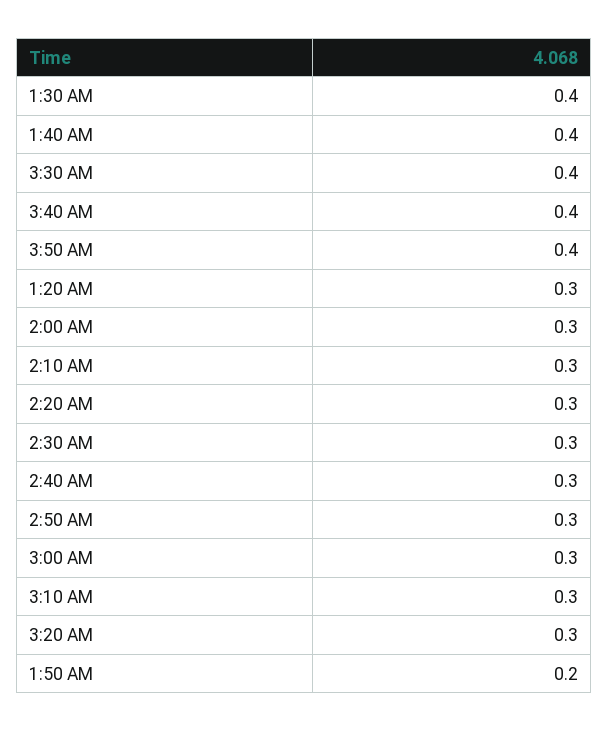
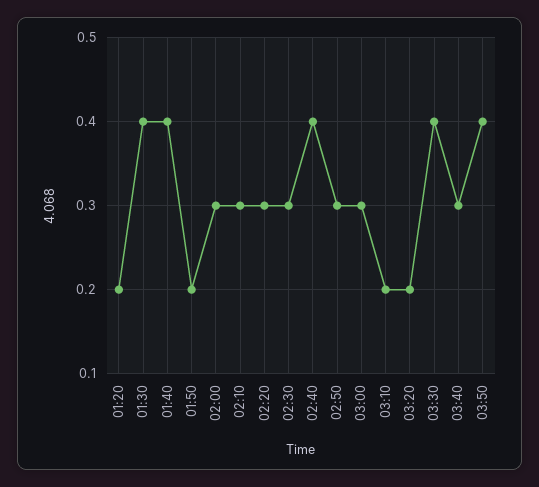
  {
    "1:30 AM": 0.4,
    "1:40 AM": 0.4,
    "3:30 AM": 0.4,
-   "3:40 AM": 0.4,
+   "3:40 AM": 0.3,
    "3:50 AM": 0.4,
-   "1:20 AM": 0.3,
+   "1:20 AM": 0.2,
    "2:00 AM": 0.3,
    "2:10 AM": 0.3,
    "2:20 AM": 0.3,
    "2:30 AM": 0.3,
-   "2:40 AM": 0.3,
+   "2:40 AM": 0.4,
    "2:50 AM": 0.3,
    "3:00 AM": 0.3,
-   "3:10 AM": 0.3,
+   "3:10 AM": 0.2,
-   "3:20 AM": 0.3,
+   "3:20 AM": 0.2,
    "1:50 AM": 0.2
  }

